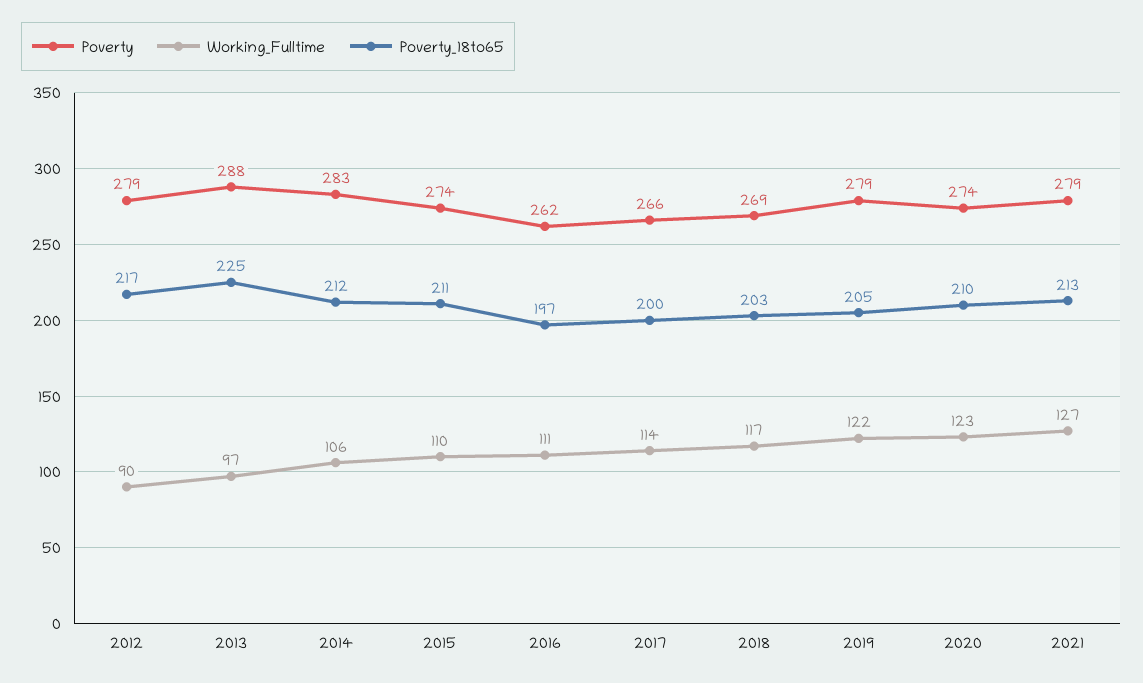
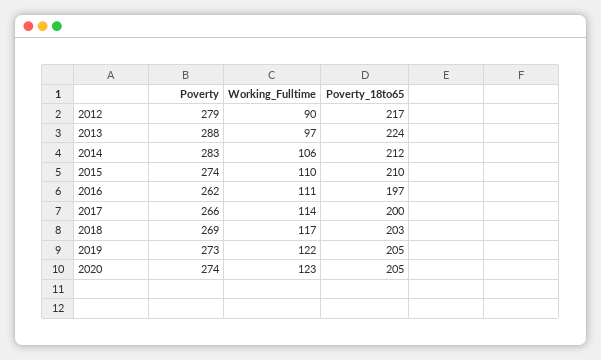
  {
    "Poverty": {
      "2012": 279,
      "2013": 288,
      "2014": 283,
      "2015": 274,
      "2016": 262,
      "2017": 266,
      "2018": 269,
-     "2019": 279,
+     "2019": 273,
-     "2020": 274,
+     "2020": 274
-     "2021": 279
    },
    "Working_Fulltime": {
      "2012": 90,
      "2013": 97,
      "2014": 106,
      "2015": 110,
      "2016": 111,
      "2017": 114,
      "2018": 117,
      "2019": 122,
-     "2020": 123,
+     "2020": 123
-     "2021": 127
    },
    "Poverty_18to65": {
      "2012": 217,
-     "2013": 225,
+     "2013": 224,
      "2014": 212,
-     "2015": 211,
+     "2015": 210,
      "2016": 197,
      "2017": 200,
      "2018": 203,
      "2019": 205,
-     "2020": 210,
+     "2020": 205
-     "2021": 213
    }
  }

